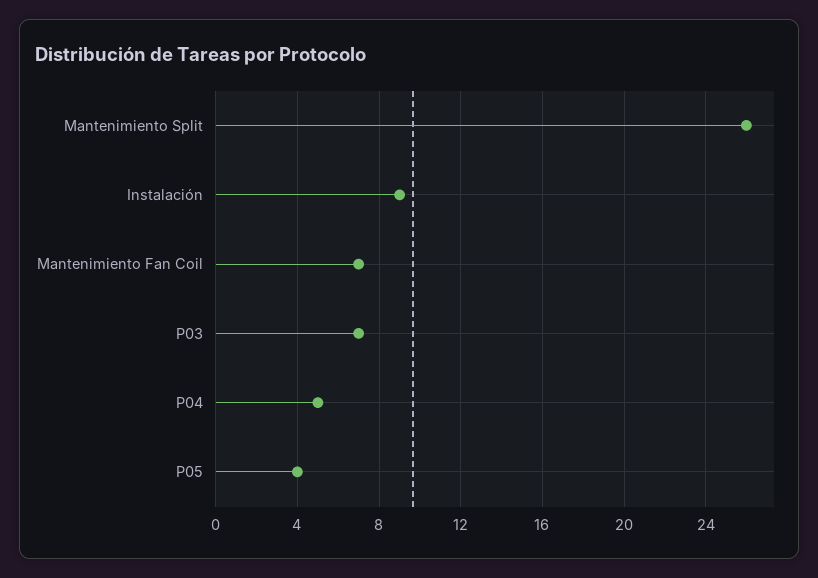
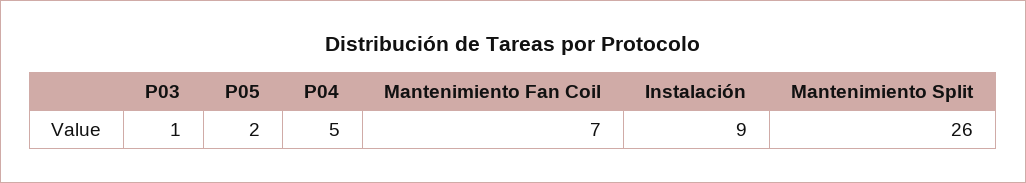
  {
    "Mantenimiento Split": 26,
    "Instalación": 9,
    "Mantenimiento Fan Coil": 7,
-   "P03": 7,
+   "P03": 1,
    "P04": 5,
-   "P05": 4
+   "P05": 2
  }

